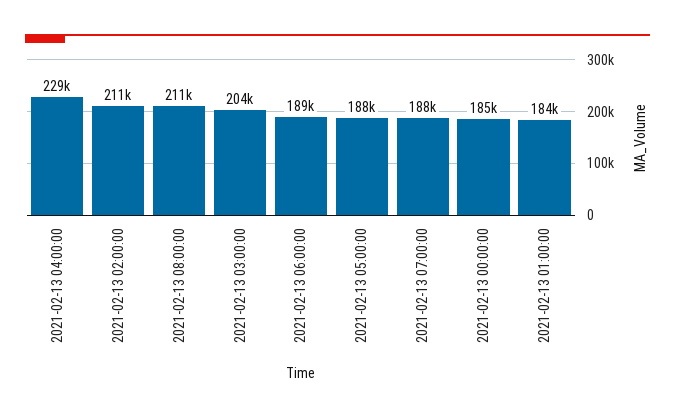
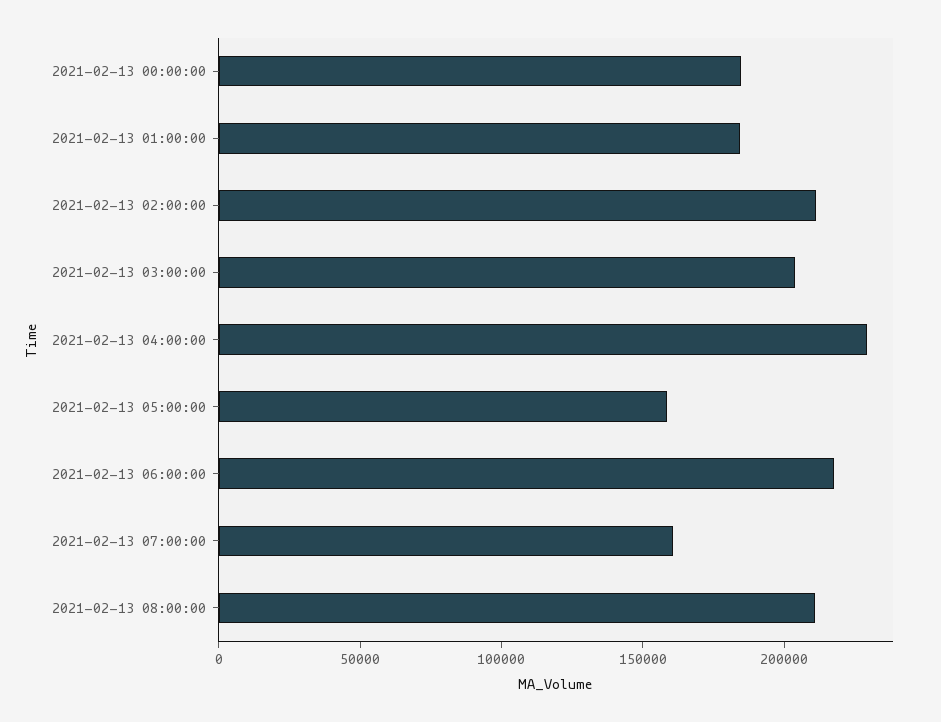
  {
    "2021-02-13 04:00:00": 229000,
    "2021-02-13 02:00:00": 211000,
    "2021-02-13 08:00:00": 211000,
    "2021-02-13 03:00:00": 204000,
-   "2021-02-13 06:00:00": 189000,
+   "2021-02-13 06:00:00": 220000,
-   "2021-02-13 05:00:00": 188000,
+   "2021-02-13 05:00:00": 160000,
-   "2021-02-13 07:00:00": 188000,
+   "2021-02-13 07:00:00": 160000,
    "2021-02-13 00:00:00": 185000,
    "2021-02-13 01:00:00": 184000
  }

